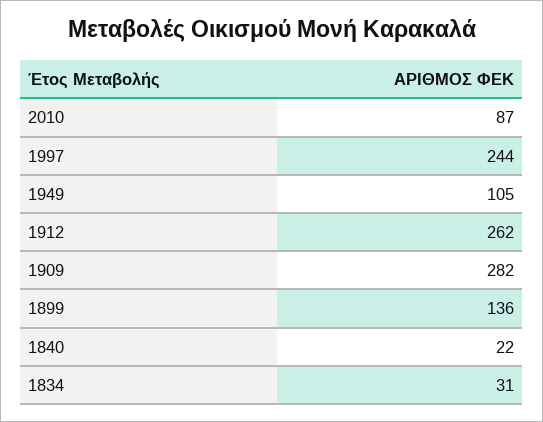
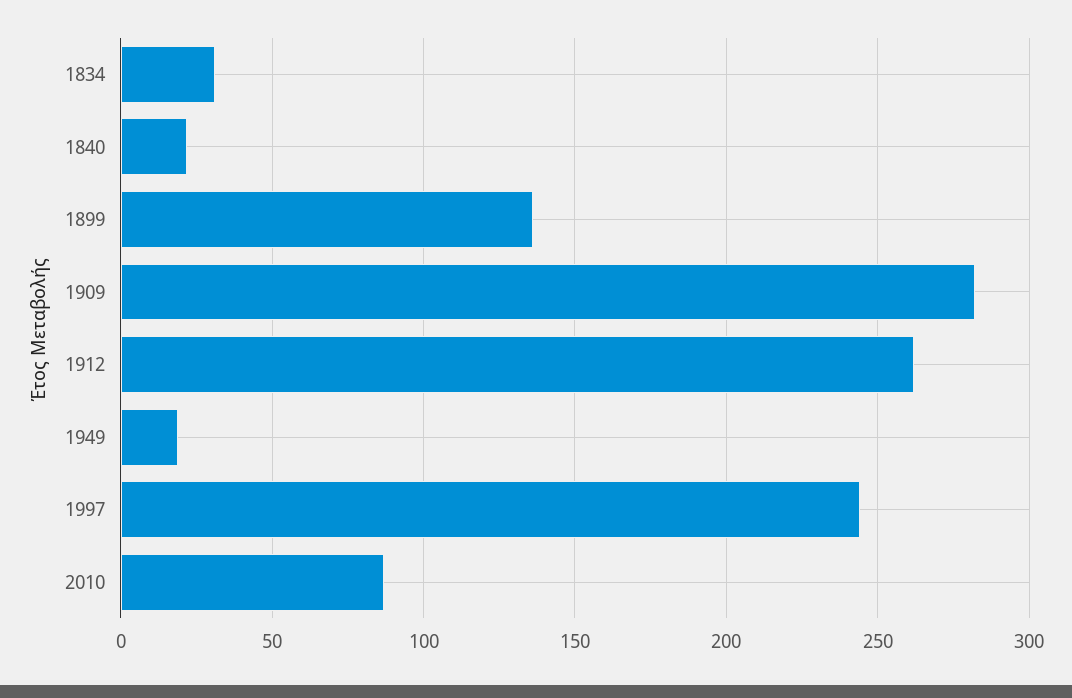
  {
    "2010": 87,
    "1997": 244,
-   "1949": 105,
+   "1949": 20,
    "1912": 262,
    "1909": 282,
    "1899": 136,
    "1840": 22,
    "1834": 31
  }

